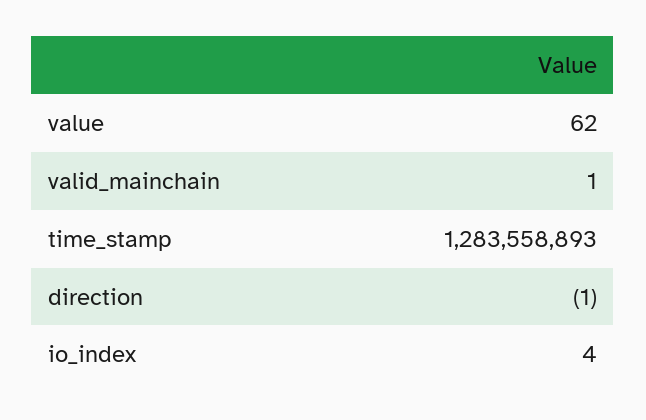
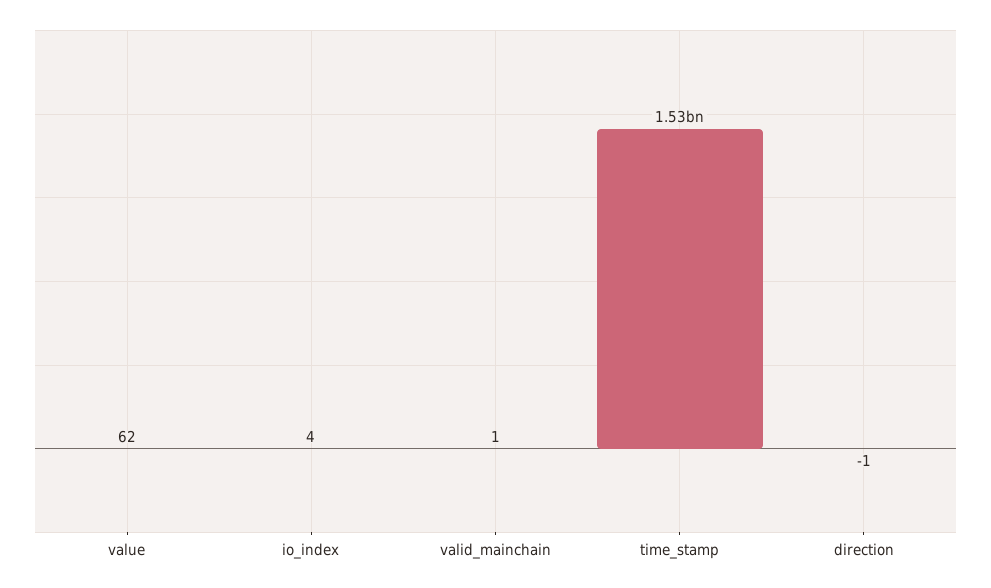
  {
    "value": 62,
    "valid_mainchain": 1,
-   "time_stamp": 1283558893,
+   "time_stamp": 1530000000,
    "direction": -1,
    "io_index": 4
  }

